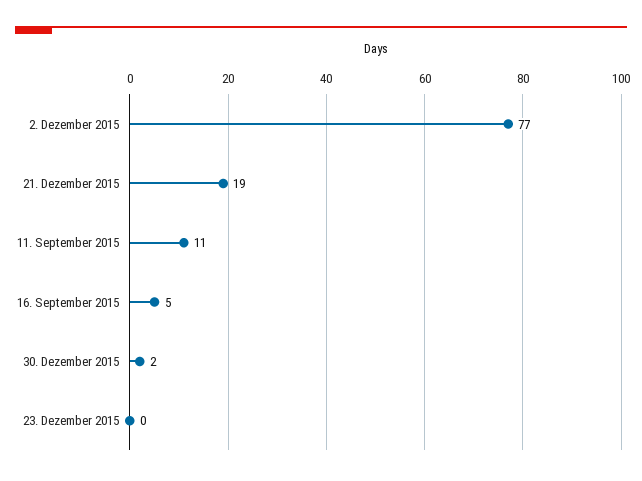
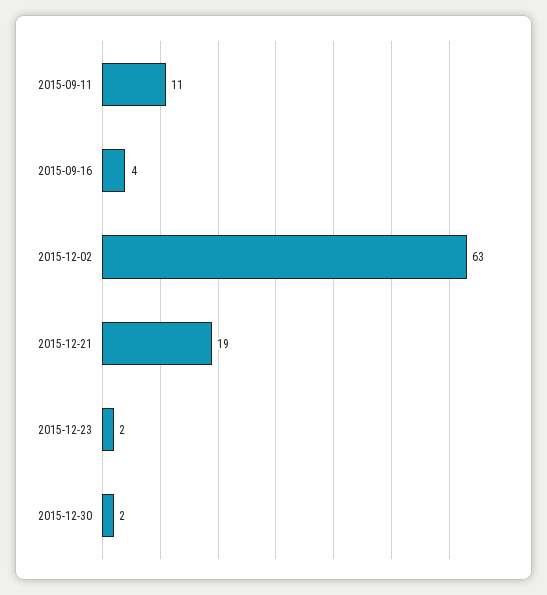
  {
-   "2. Dezember 2015": 77,
+   "2. Dezember 2015": 63,
    "21. Dezember 2015": 19,
    "11. September 2015": 11,
-   "16. September 2015": 5,
+   "16. September 2015": 4,
    "30. Dezember 2015": 2,
-   "23. Dezember 2015": 0
+   "23. Dezember 2015": 2
  }

